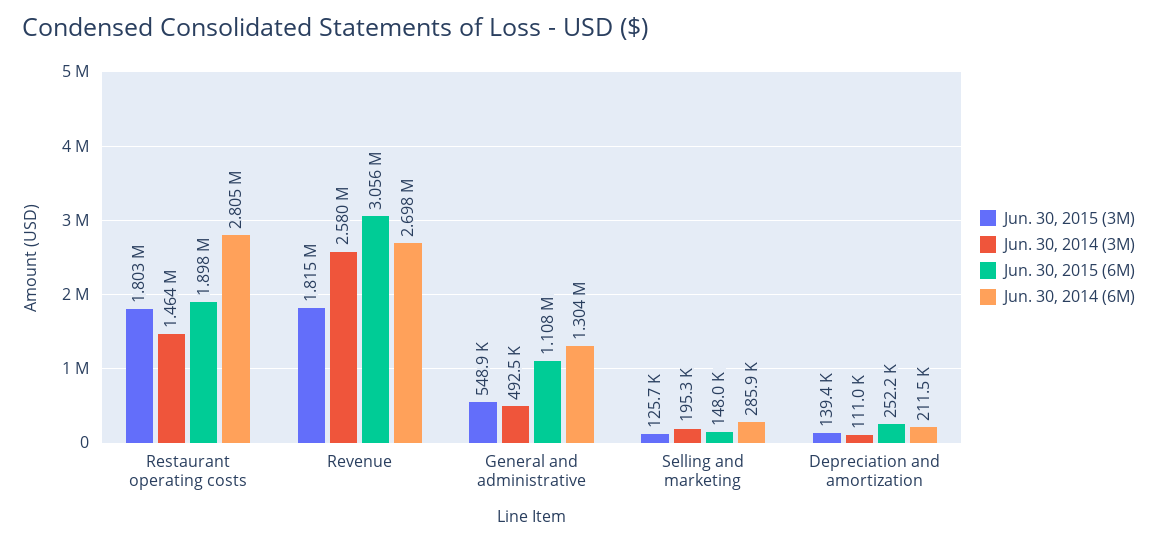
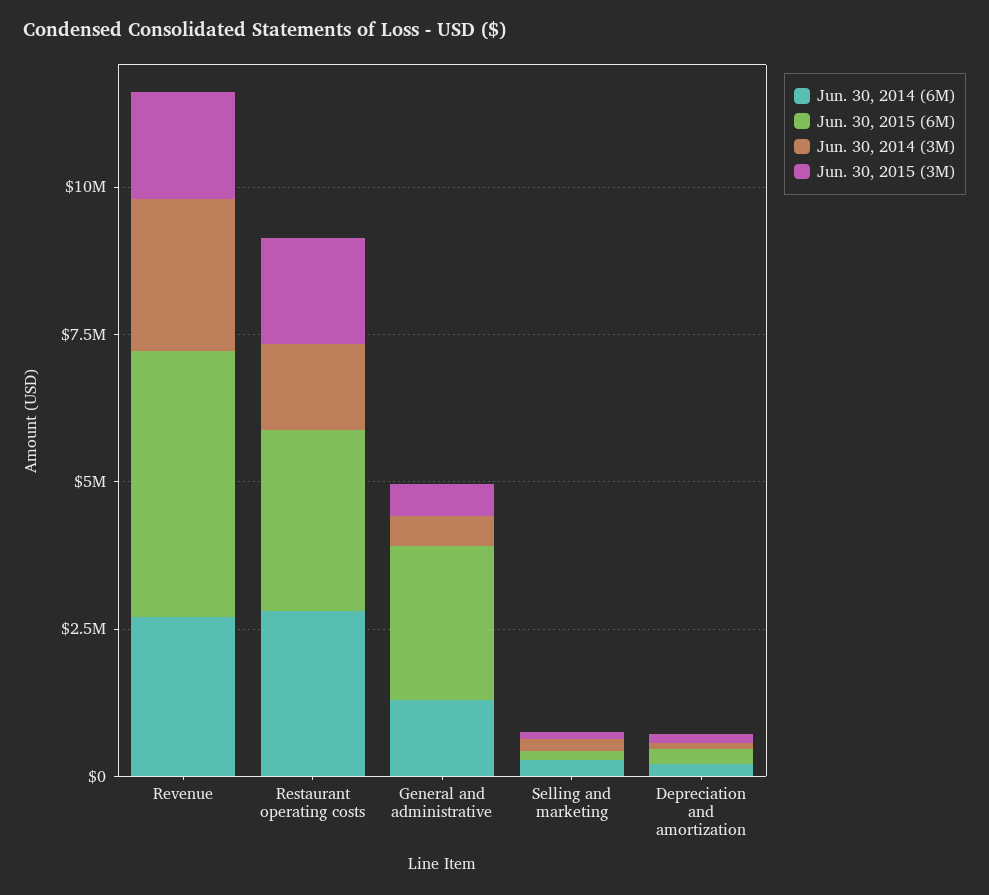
  {
    "Jun. 30, 2015 (3M)": {
      "Restaurant operating costs": 1803000,
      "Revenue": 1815000,
      "General and administrative": 548900,
      "Selling and marketing": 125700,
      "Depreciation and amortization": 139400
    },
    "Jun. 30, 2014 (3M)": {
      "Restaurant operating costs": 1464000,
      "Revenue": 2580000,
      "General and administrative": 492500,
      "Selling and marketing": 195300,
      "Depreciation and amortization": 111000
    },
    "Jun. 30, 2015 (6M)": {
-     "Restaurant operating costs": 1898000,
+     "Restaurant operating costs": 3000000,
-     "Revenue": 3056000,
+     "Revenue": 4500000,
-     "General and administrative": 1108000,
+     "General and administrative": 2500000,
      "Selling and marketing": 148000,
      "Depreciation and amortization": 252200
    },
    "Jun. 30, 2014 (6M)": {
      "Restaurant operating costs": 2805000,
      "Revenue": 2698000,
      "General and administrative": 1304000,
      "Selling and marketing": 285900,
      "Depreciation and amortization": 211500
    }
  }

